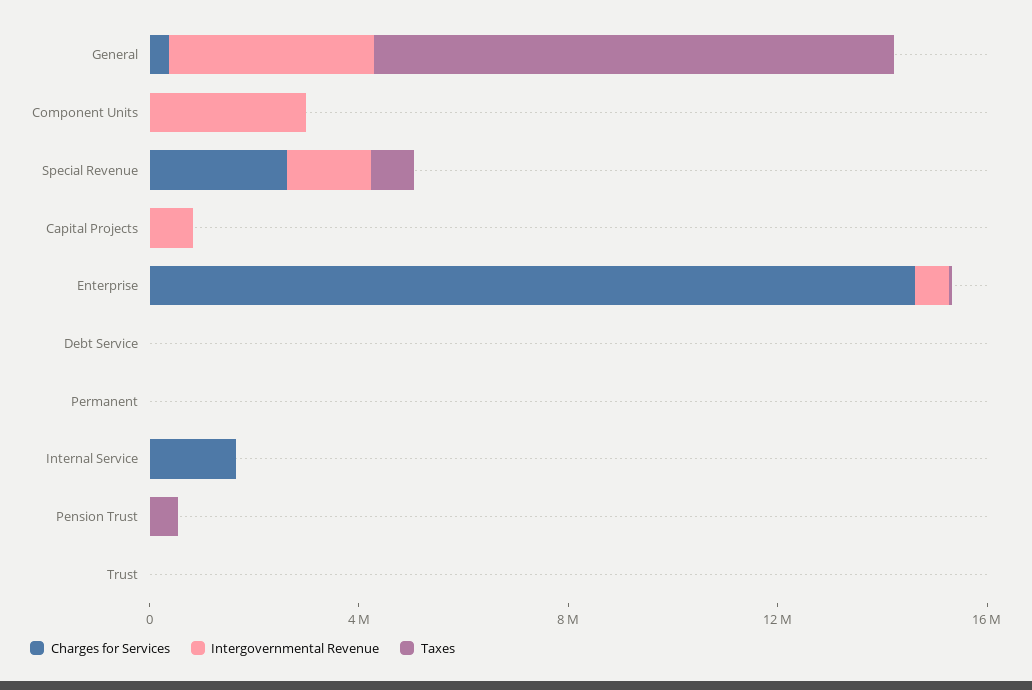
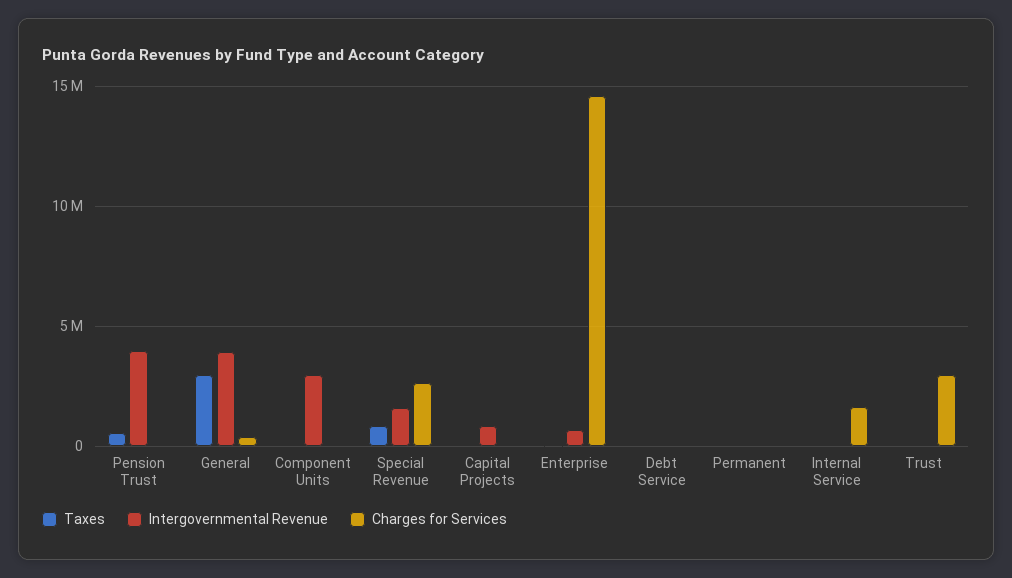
  {
    "Charges for Services": {
      "General": 500000,
      "Component Units": 0,
      "Special Revenue": 2500000,
      "Capital Projects": 0,
      "Enterprise": 14500000,
      "Debt Service": 0,
      "Permanent": 0,
      "Internal Service": 1500000,
      "Pension Trust": 0,
-     "Trust": 0
+     "Trust": 3000000
    },
    "Intergovernmental Revenue": {
      "General": 4000000,
      "Component Units": 3000000,
      "Special Revenue": 1500000,
      "Capital Projects": 1000000,
      "Enterprise": 500000,
      "Debt Service": 0,
      "Permanent": 0,
      "Internal Service": 0,
-     "Pension Trust": 0,
+     "Pension Trust": 4000000,
      "Trust": 0
    },
    "Taxes": {
-     "General": 10000000,
+     "General": 3000000,
      "Component Units": 0,
      "Special Revenue": 1000000,
      "Capital Projects": 0,
      "Enterprise": 0,
      "Debt Service": 0,
      "Permanent": 0,
      "Internal Service": 0,
      "Pension Trust": 500000,
      "Trust": 0
    }
  }

